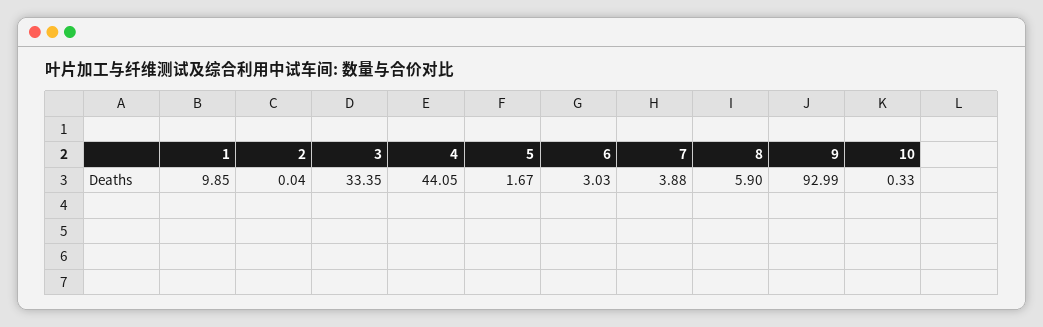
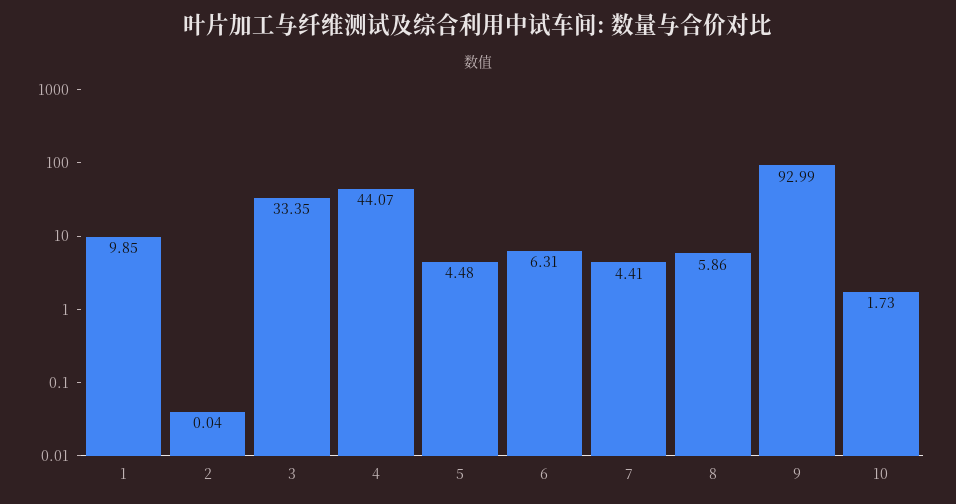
  {
    "1": 9.85,
    "2": 0.04,
    "3": 33.35,
-   "4": 44.05,
+   "4": 44.07,
-   "5": 1.67,
+   "5": 4.48,
-   "6": 3.03,
+   "6": 6.31,
-   "7": 3.88,
+   "7": 4.41,
-   "8": 5.9,
+   "8": 5.86,
    "9": 92.99,
-   "10": 0.33
+   "10": 1.73
  }

